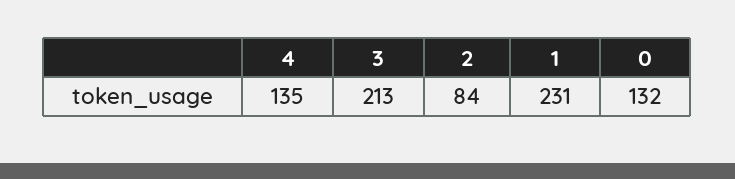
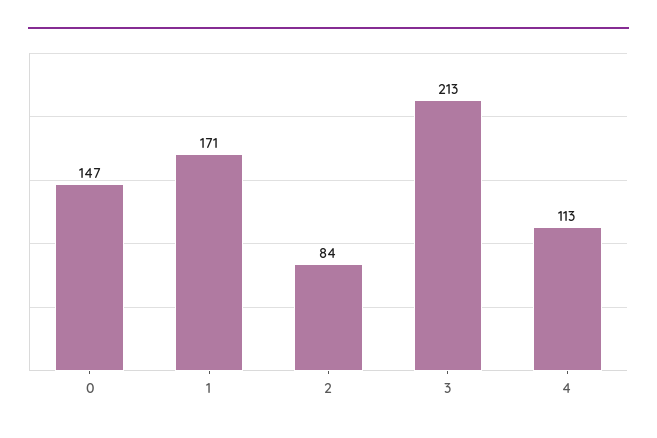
  {
-   "4": 135,
+   "4": 113,
    "3": 213,
    "2": 84,
-   "1": 231,
+   "1": 171,
-   "0": 132
+   "0": 147
  }

